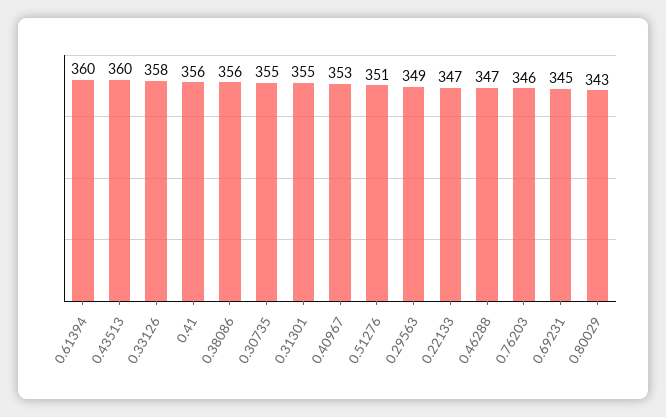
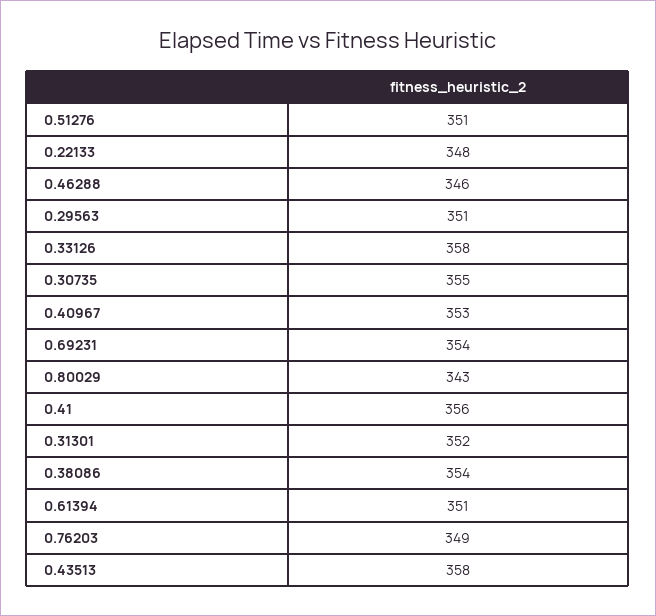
  {
-   "0.61394": 360,
+   "0.61394": 351,
-   "0.43513": 360,
+   "0.43513": 358,
    "0.33126": 358,
    "0.41": 356,
-   "0.38086": 356,
+   "0.38086": 354,
    "0.30735": 355,
-   "0.31301": 355,
+   "0.31301": 352,
    "0.40967": 353,
    "0.51276": 351,
-   "0.29563": 349,
+   "0.29563": 351,
-   "0.22133": 347,
+   "0.22133": 348,
-   "0.46288": 347,
+   "0.46288": 346,
-   "0.76203": 346,
+   "0.76203": 349,
-   "0.69231": 345,
+   "0.69231": 354,
    "0.80029": 343
  }

